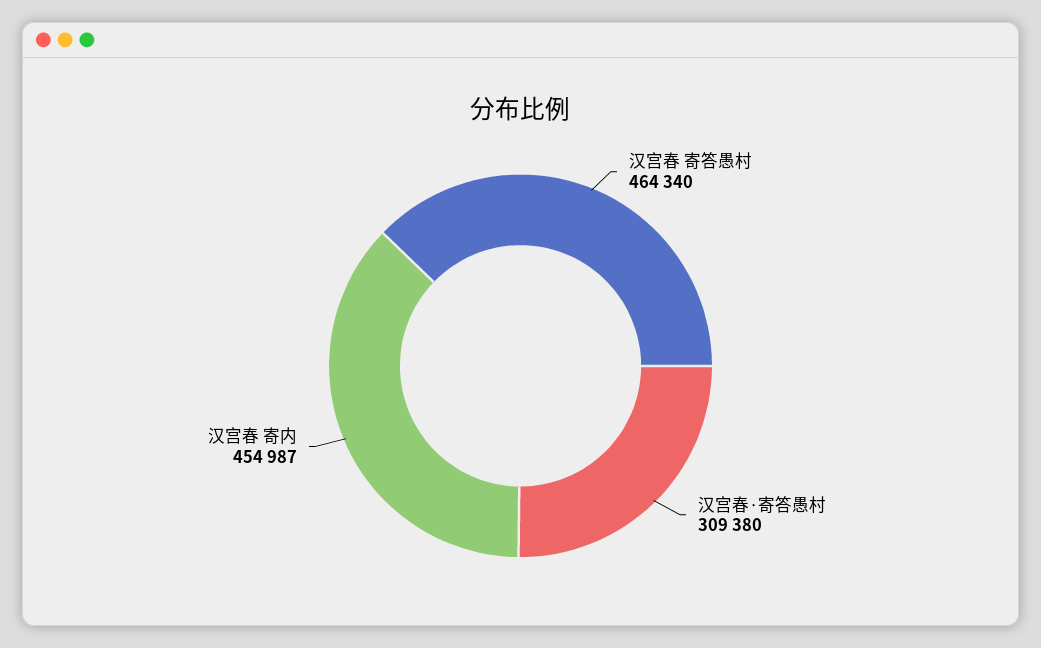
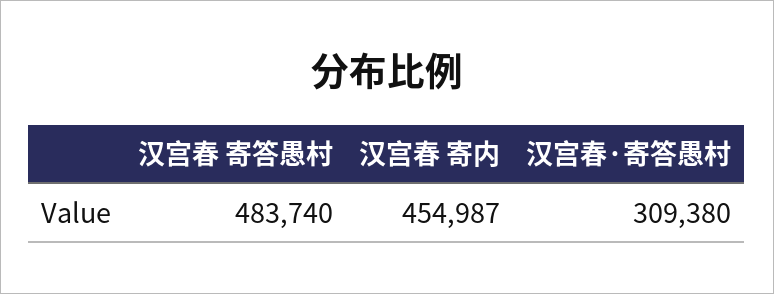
  {
-   "汉宫春 寄答愚村": 464340,
+   "汉宫春 寄答愚村": 483740,
    "汉宫春·寄答愚村": 309380,
    "汉宫春 寄内": 454987
  }

